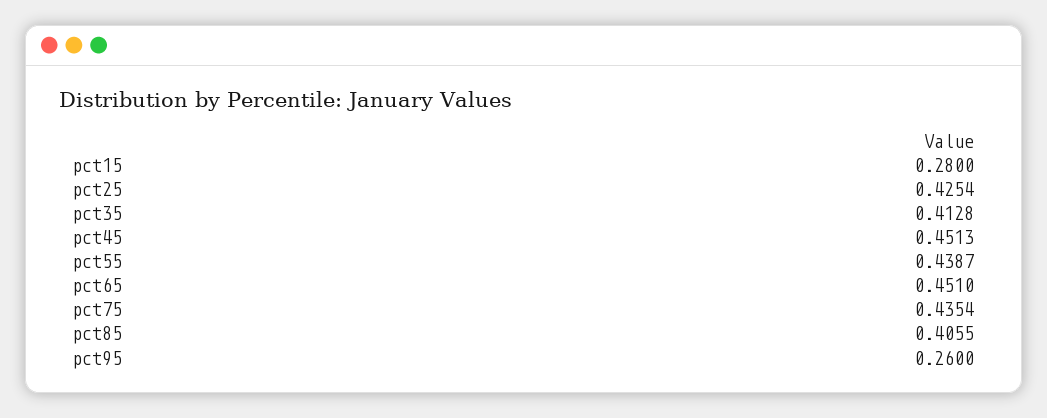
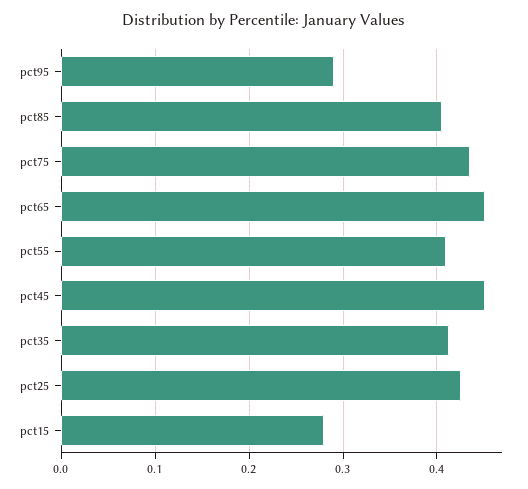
  {
    "pct15": 0.28,
    "pct25": 0.4254,
    "pct35": 0.4128,
    "pct45": 0.4513,
-   "pct55": 0.4387,
+   "pct55": 0.41,
    "pct65": 0.451,
    "pct75": 0.4354,
    "pct85": 0.4055,
-   "pct95": 0.26
+   "pct95": 0.29
  }

